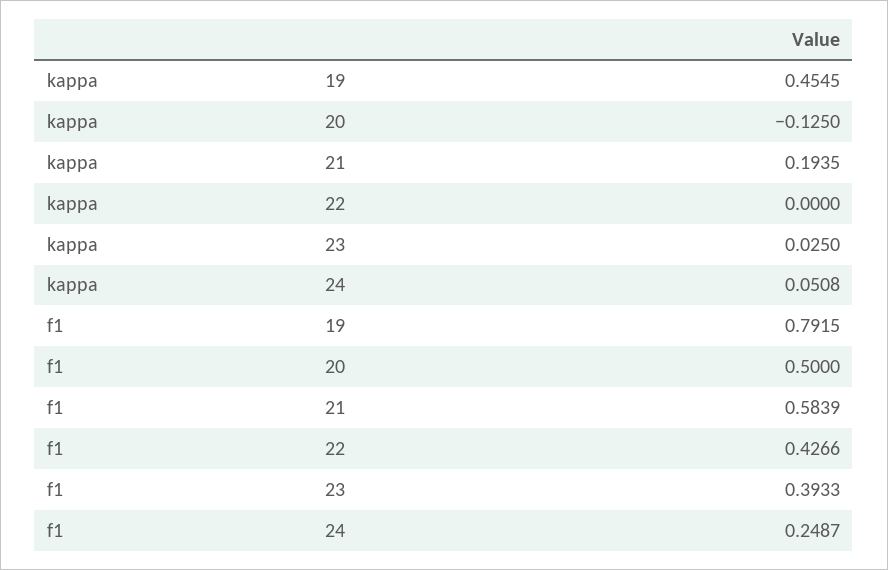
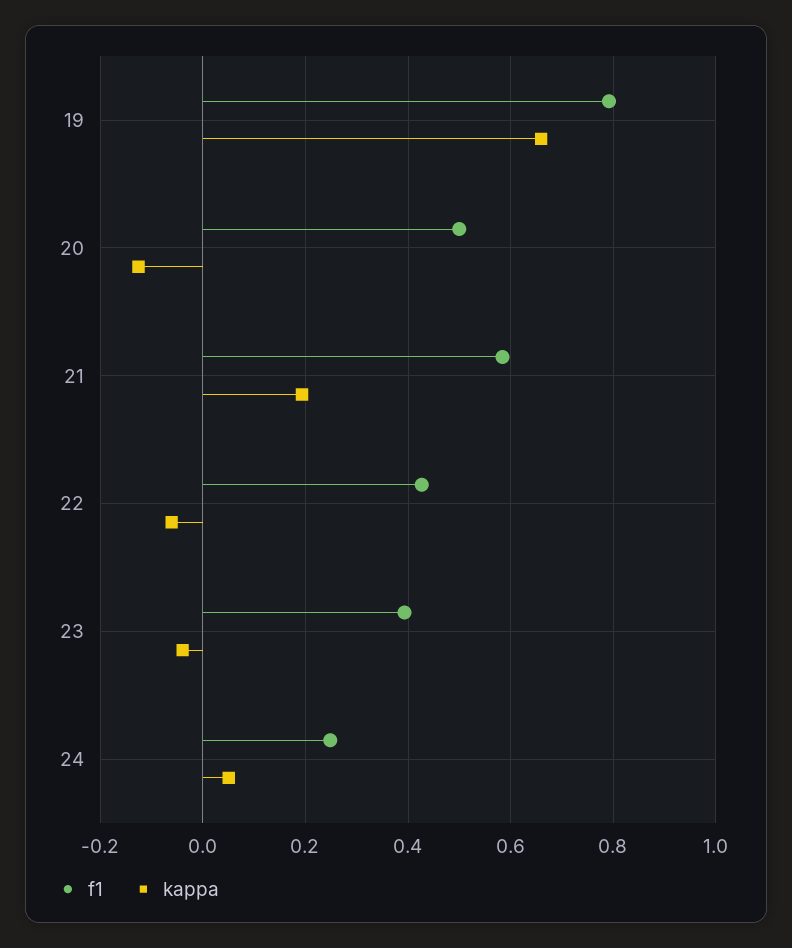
  {
    "kappa": {
-     "19": 0.4545,
+     "19": 0.66,
      "20": -0.125,
      "21": 0.1935,
-     "22": 0,
+     "22": -0.06,
-     "23": 0.025,
+     "23": -0.04,
      "24": 0.0508
    },
    "f1": {
      "19": 0.7915,
      "20": 0.5,
      "21": 0.5839,
      "22": 0.4266,
      "23": 0.3933,
      "24": 0.2487
    }
  }

